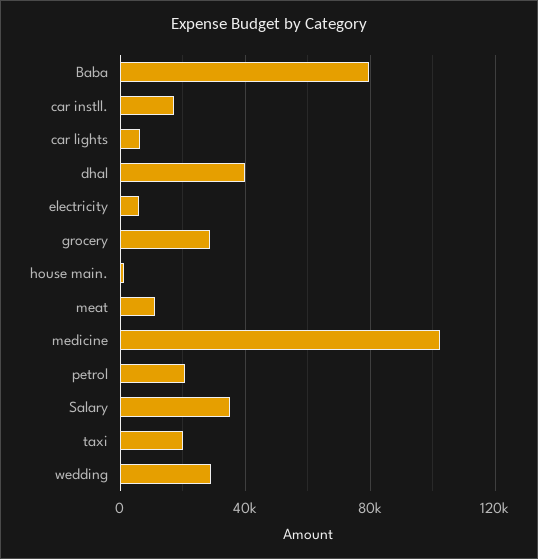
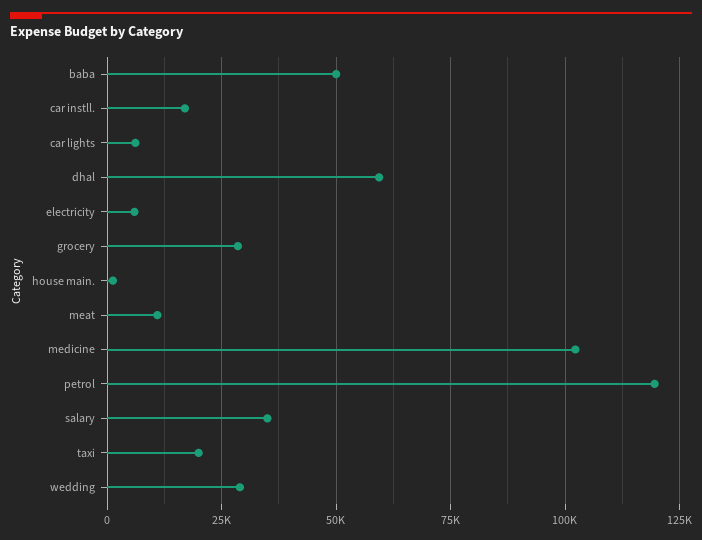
  {
-   "Baba": 80000,
+   "Baba": 50000,
    "car instll.": 17500,
    "car lights": 5000,
-   "dhal": 40000,
+   "dhal": 60000,
    "electricity": 5000,
    "grocery": 27500,
    "house main.": 2500,
    "meat": 10000,
    "medicine": 102500,
-   "petrol": 20000,
+   "petrol": 120000,
    "Salary": 35000,
    "taxi": 20000,
    "wedding": 30000
  }

